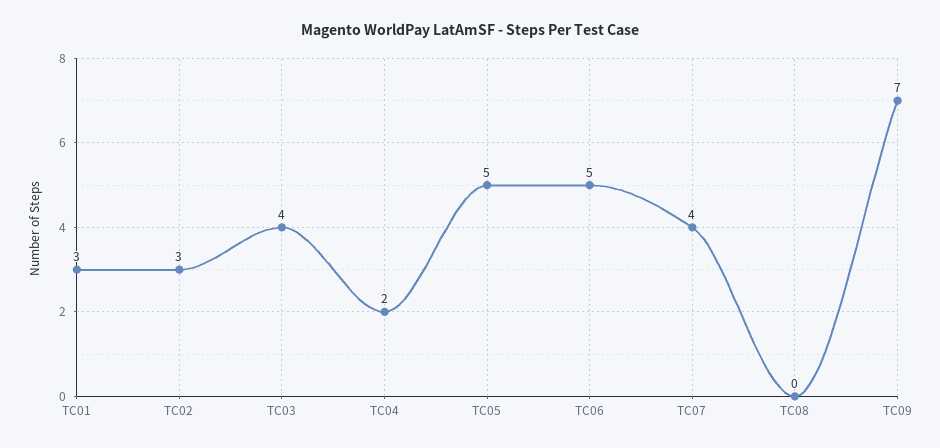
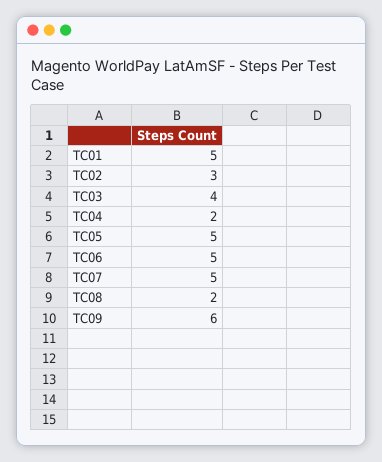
  {
-   "TC01": 3,
+   "TC01": 5,
    "TC02": 3,
    "TC03": 4,
    "TC04": 2,
    "TC05": 5,
    "TC06": 5,
-   "TC07": 4,
+   "TC07": 5,
-   "TC08": 0,
+   "TC08": 2,
-   "TC09": 7
+   "TC09": 6
  }

